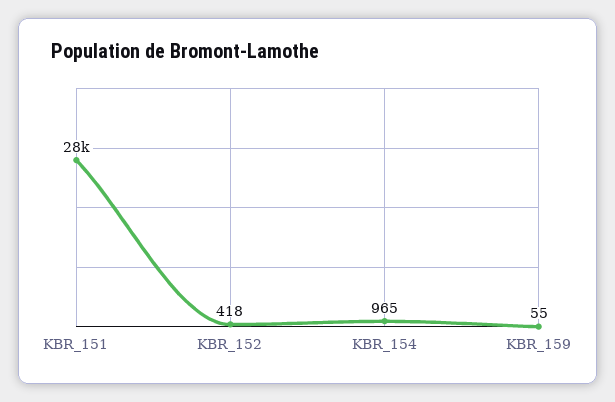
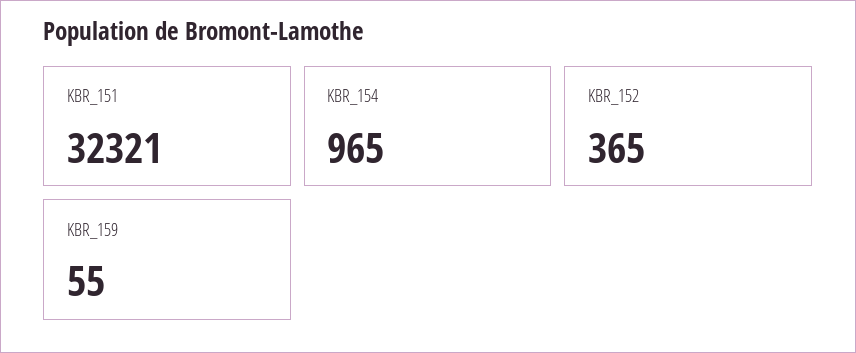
  {
-   "KBR_151": 28000,
+   "KBR_151": 32321,
-   "KBR_152": 418,
+   "KBR_152": 365,
    "KBR_154": 965,
    "KBR_159": 55
  }

